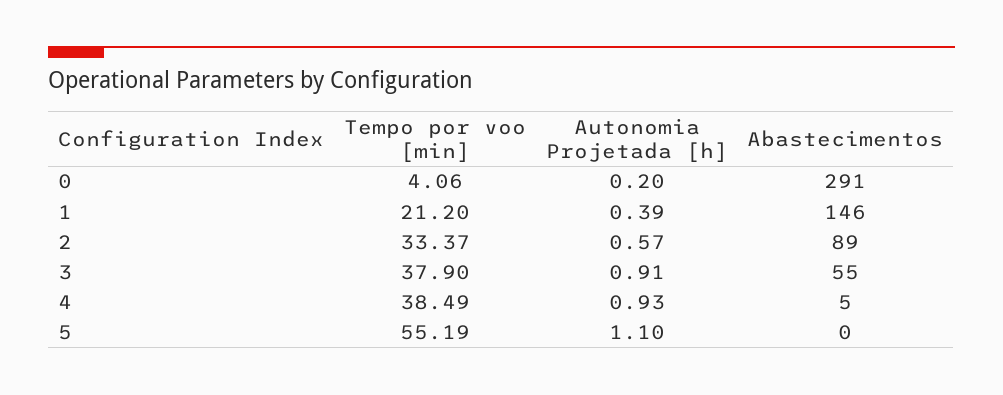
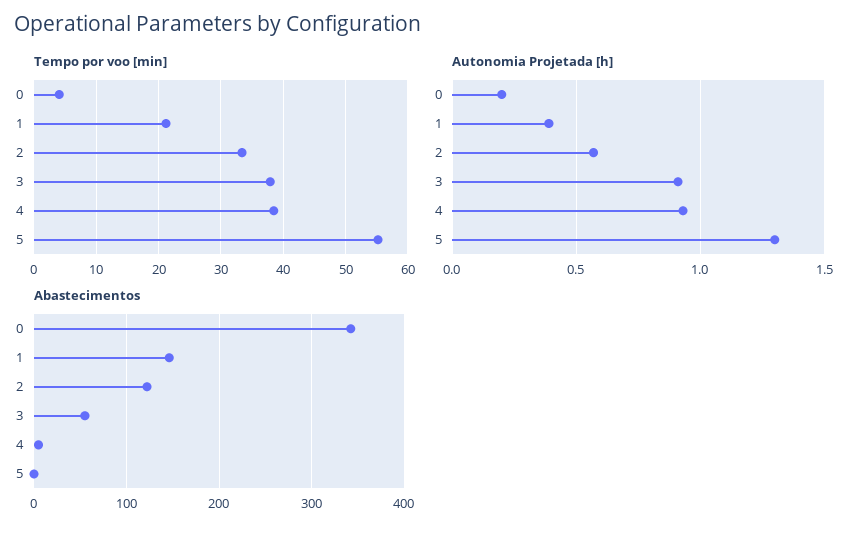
  {
    "Tempo por voo [min]": {
      "0": 4.06,
      "1": 21.2,
      "2": 33.37,
      "3": 37.9,
      "4": 38.49,
      "5": 55.19
    },
    "Autonomia Projetada [h]": {
      "0": 0.2,
      "1": 0.39,
      "2": 0.57,
      "3": 0.91,
      "4": 0.93,
-     "5": 1.1
+     "5": 1.3
    },
    "Abastecimentos": {
-     "0": 291,
+     "0": 340,
      "1": 146,
-     "2": 89,
+     "2": 120,
      "3": 55,
      "4": 5,
      "5": 0
    }
  }

